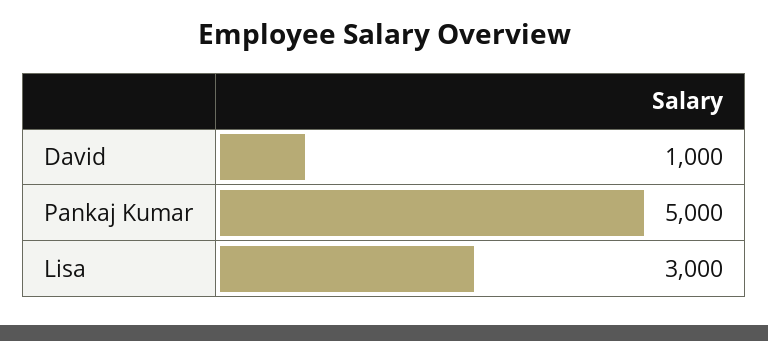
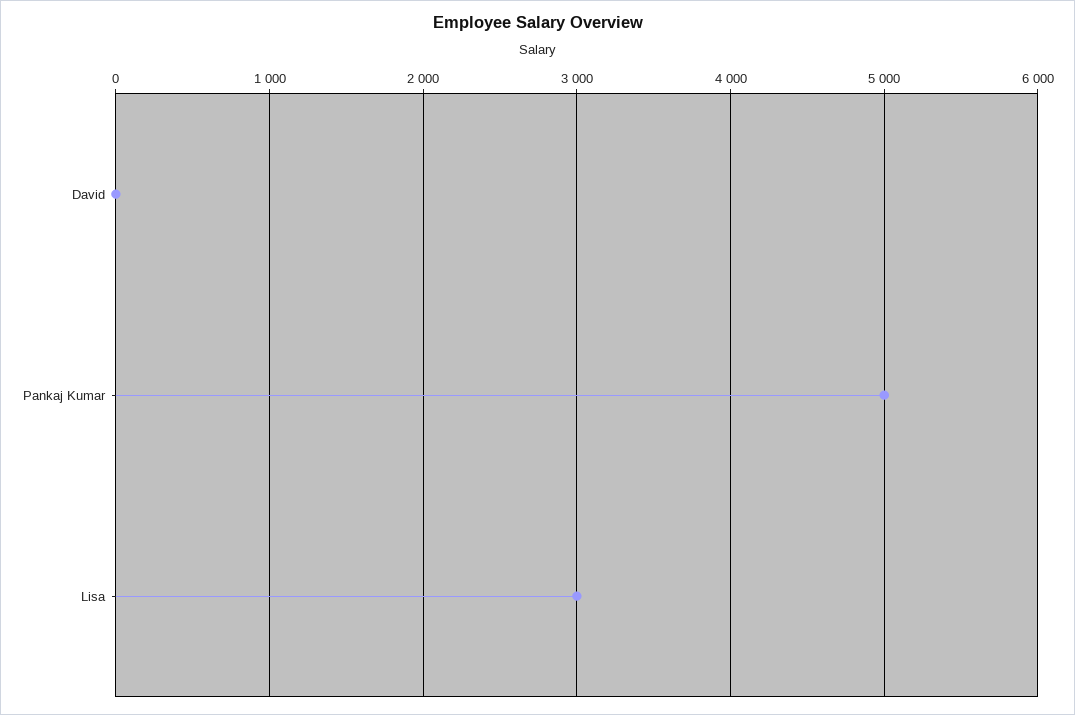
  {
-   "David": 1000,
+   "David": 0,
    "Pankaj Kumar": 5000,
    "Lisa": 3000
  }

